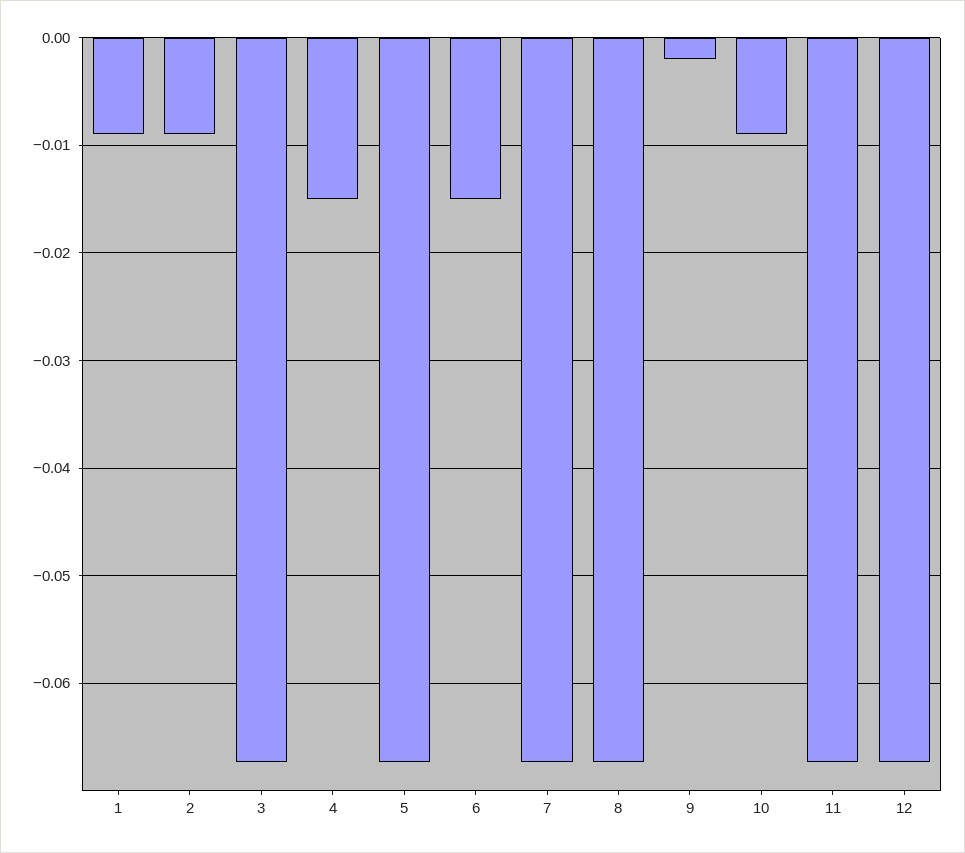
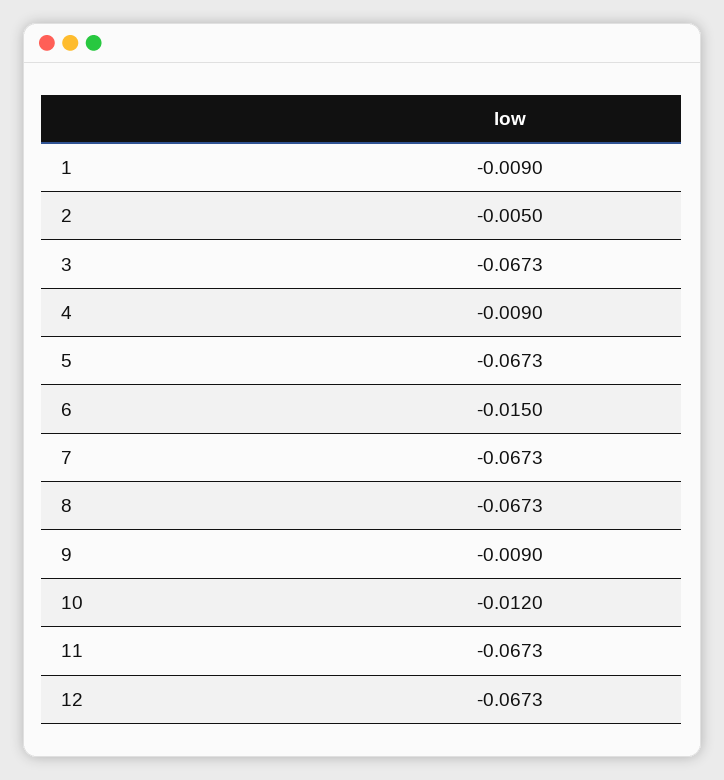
  {
    "1": -0.009,
-   "2": -0.009,
+   "2": -0.005,
    "3": -0.0673,
-   "4": -0.015,
+   "4": -0.009,
    "5": -0.0673,
    "6": -0.015,
    "7": -0.0673,
    "8": -0.0673,
-   "9": -0.002,
+   "9": -0.009,
-   "10": -0.009,
+   "10": -0.012,
    "11": -0.0673,
    "12": -0.0673
  }

